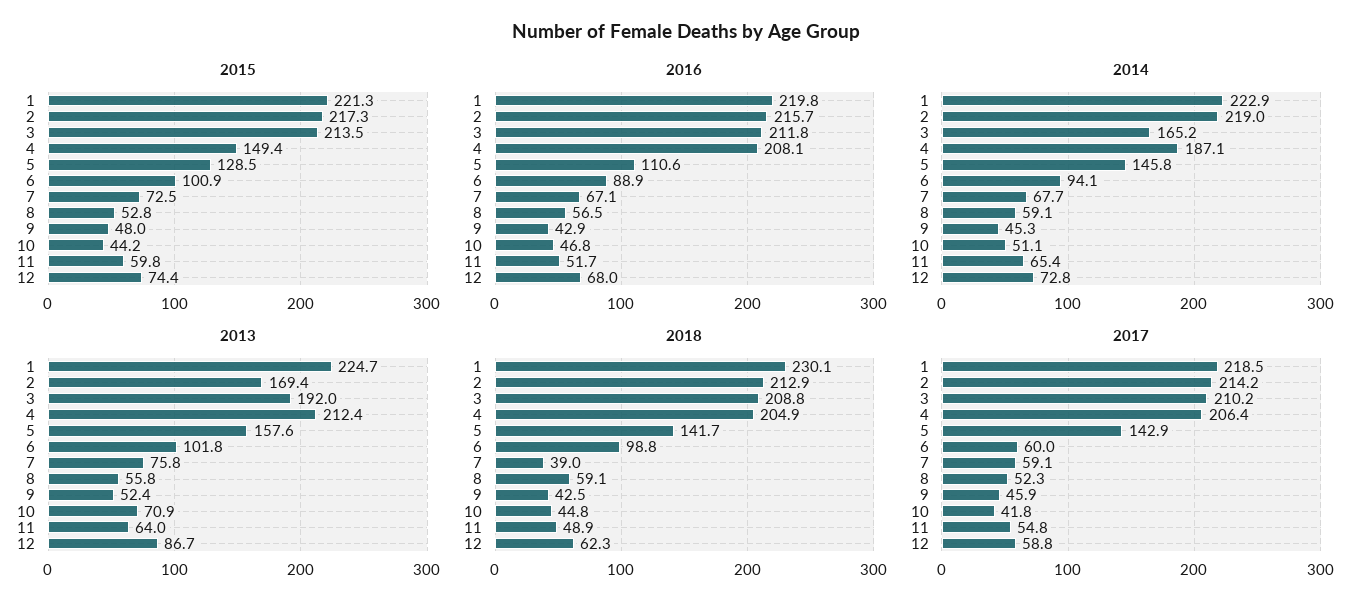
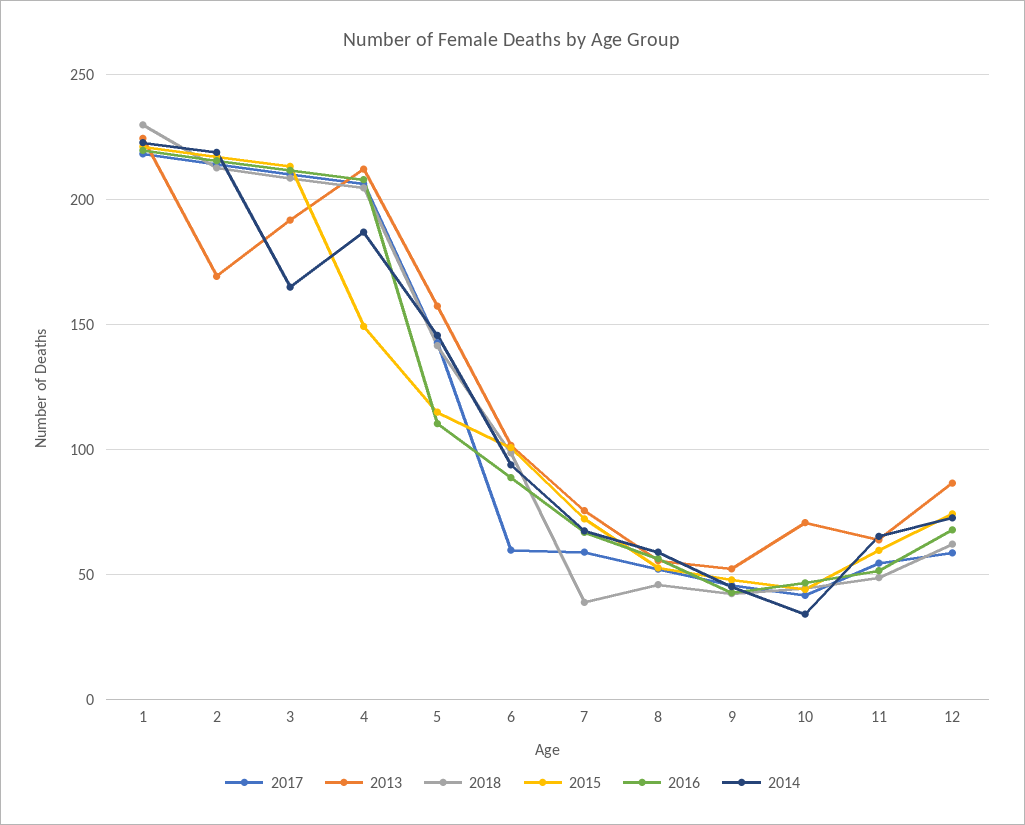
  {
    "2015": {
      "1": 221.3,
      "2": 217.3,
      "3": 213.5,
      "4": 149.4,
-     "5": 128.5,
+     "5": 115,
      "6": 100.9,
      "7": 72.5,
      "8": 52.8,
      "9": 48,
      "10": 44.2,
      "11": 59.8,
      "12": 74.4
    },
    "2016": {
      "1": 219.8,
      "2": 215.7,
      "3": 211.8,
      "4": 208.1,
      "5": 110.6,
      "6": 88.9,
      "7": 67.1,
      "8": 56.5,
      "9": 42.9,
      "10": 46.8,
      "11": 51.7,
      "12": 68
    },
    "2014": {
      "1": 222.9,
      "2": 219,
      "3": 165.2,
      "4": 187.1,
      "5": 145.8,
      "6": 94.1,
      "7": 67.7,
      "8": 59.1,
      "9": 45.3,
-     "10": 51.1,
+     "10": 35,
      "11": 65.4,
      "12": 72.8
    },
    "2013": {
      "1": 224.7,
      "2": 169.4,
      "3": 192,
      "4": 212.4,
      "5": 157.6,
      "6": 101.8,
      "7": 75.8,
      "8": 55.8,
      "9": 52.4,
      "10": 70.9,
      "11": 64,
      "12": 86.7
    },
    "2018": {
      "1": 230.1,
      "2": 212.9,
      "3": 208.8,
      "4": 204.9,
      "5": 141.7,
      "6": 98.8,
      "7": 39,
-     "8": 59.1,
+     "8": 45,
      "9": 42.5,
      "10": 44.8,
      "11": 48.9,
      "12": 62.3
    },
    "2017": {
      "1": 218.5,
      "2": 214.2,
      "3": 210.2,
      "4": 206.4,
      "5": 142.9,
      "6": 60,
      "7": 59.1,
      "8": 52.3,
      "9": 45.9,
      "10": 41.8,
      "11": 54.8,
      "12": 58.8
    }
  }

